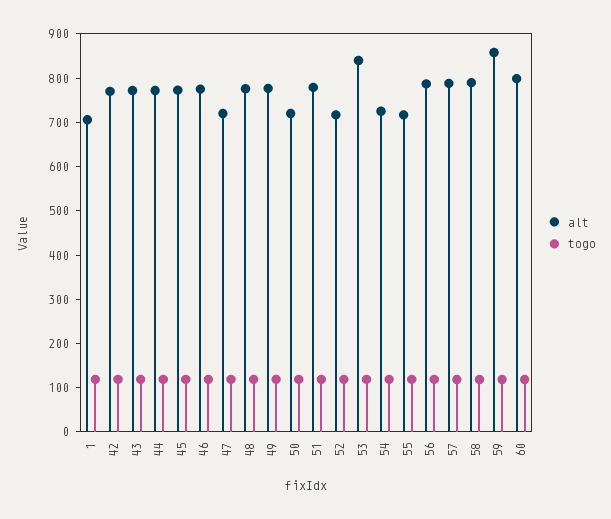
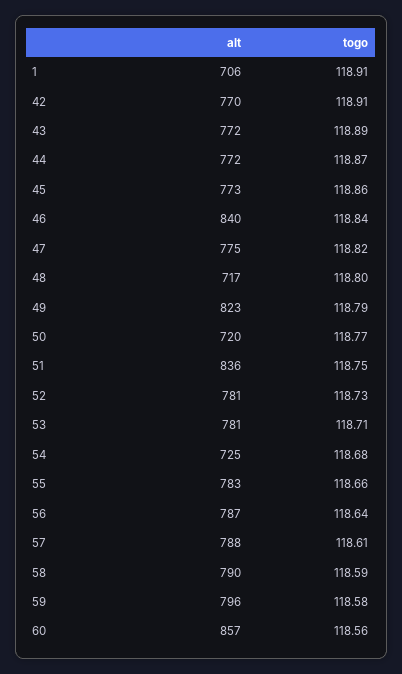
  {
    "alt": {
      "1": 706,
      "42": 770,
      "43": 772,
      "44": 772,
      "45": 773,
-     "46": 780,
+     "46": 840,
-     "47": 720,
+     "47": 775,
-     "48": 780,
+     "48": 717,
-     "49": 780,
+     "49": 823,
      "50": 720,
-     "51": 780,
+     "51": 836,
-     "52": 720,
+     "52": 781,
-     "53": 840,
+     "53": 781,
      "54": 725,
-     "55": 720,
+     "55": 783,
      "56": 787,
      "57": 788,
      "58": 790,
-     "59": 860,
+     "59": 796,
-     "60": 800
+     "60": 857
    },
    "togo": {
      "1": 118.91,
      "42": 118.91,
      "43": 118.89,
      "44": 118.87,
      "45": 118.86,
      "46": 118.84,
      "47": 118.82,
      "48": 118.8,
      "49": 118.79,
      "50": 118.77,
      "51": 118.75,
      "52": 118.73,
      "53": 118.71,
      "54": 118.68,
      "55": 118.66,
      "56": 118.64,
      "57": 118.61,
      "58": 118.59,
      "59": 118.58,
      "60": 118.56
    }
  }

